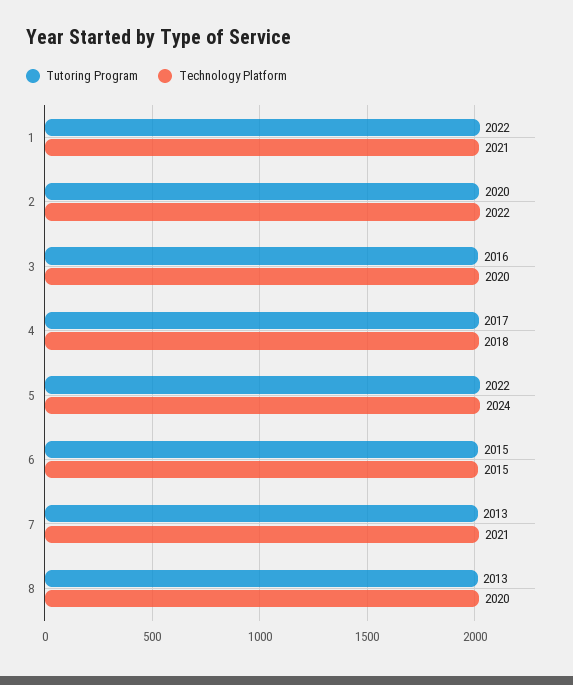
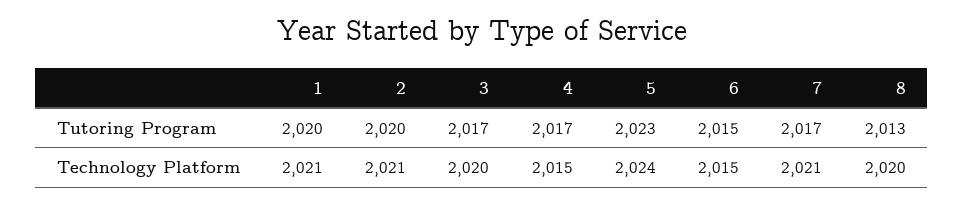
  {
    "Tutoring Program": {
-     "1": 2022,
+     "1": 2020,
      "2": 2020,
-     "3": 2016,
+     "3": 2017,
      "4": 2017,
-     "5": 2022,
+     "5": 2023,
      "6": 2015,
-     "7": 2013,
+     "7": 2017,
      "8": 2013
    },
    "Technology Platform": {
      "1": 2021,
-     "2": 2022,
+     "2": 2021,
      "3": 2020,
-     "4": 2018,
+     "4": 2015,
      "5": 2024,
      "6": 2015,
      "7": 2021,
      "8": 2020
    }
  }

